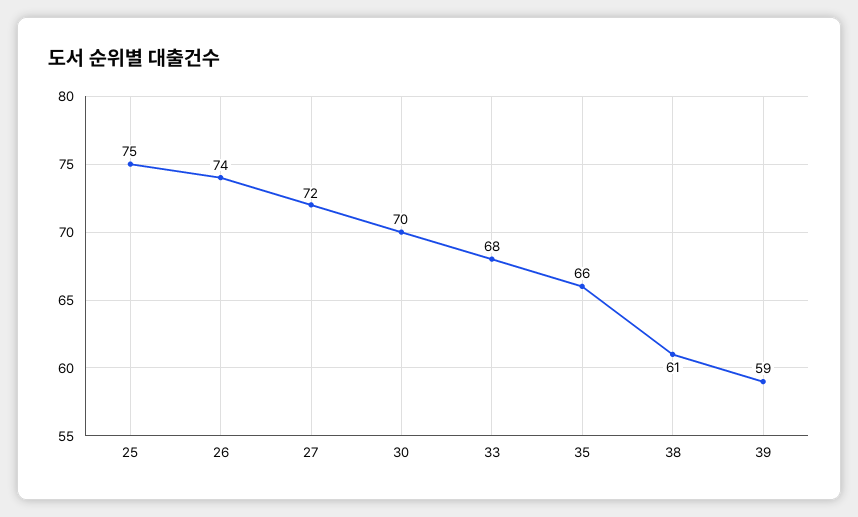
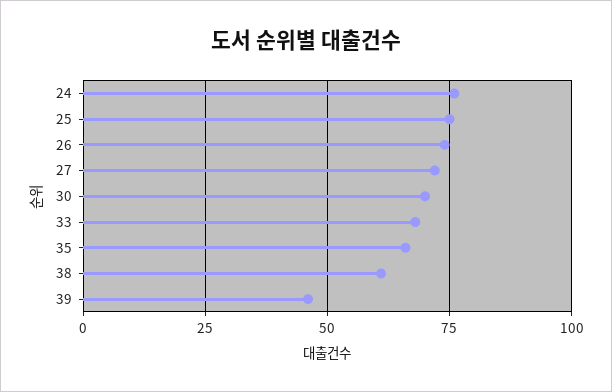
  {
    "25": 75,
    "26": 74,
    "27": 72,
    "30": 70,
    "33": 68,
    "35": 66,
    "38": 61,
-   "39": 59
+   "39": 45,
+   "24": 75
  }

